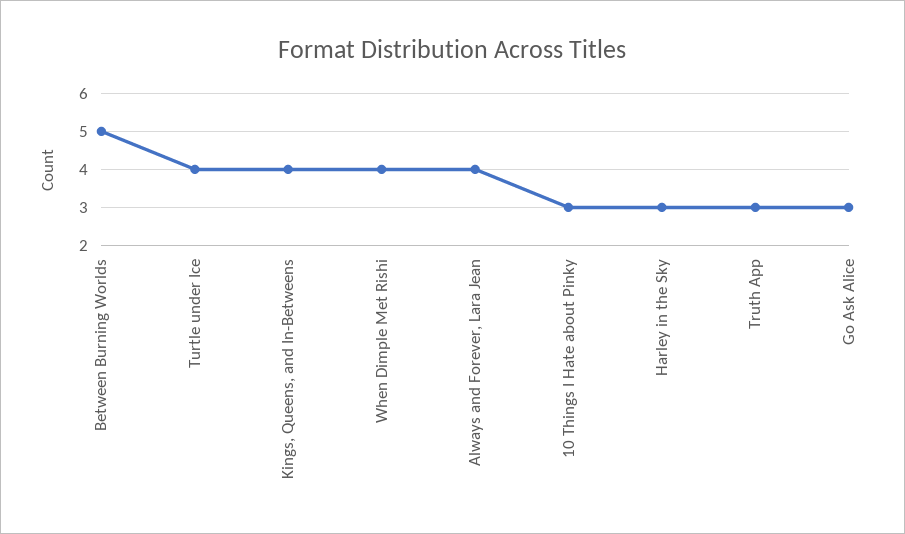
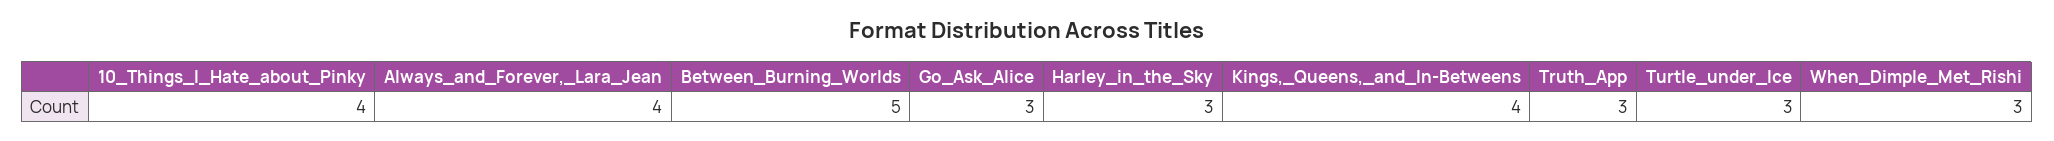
  {
    "Between Burning Worlds": 5,
-   "Turtle under Ice": 4,
+   "Turtle under Ice": 3,
    "Kings, Queens, and In-Betweens": 4,
-   "When Dimple Met Rishi": 4,
+   "When Dimple Met Rishi": 3,
    "Always and Forever, Lara Jean": 4,
-   "10 Things I Hate about Pinky": 3,
+   "10 Things I Hate about Pinky": 4,
    "Harley in the Sky": 3,
    "Truth App": 3,
    "Go Ask Alice": 3
  }

